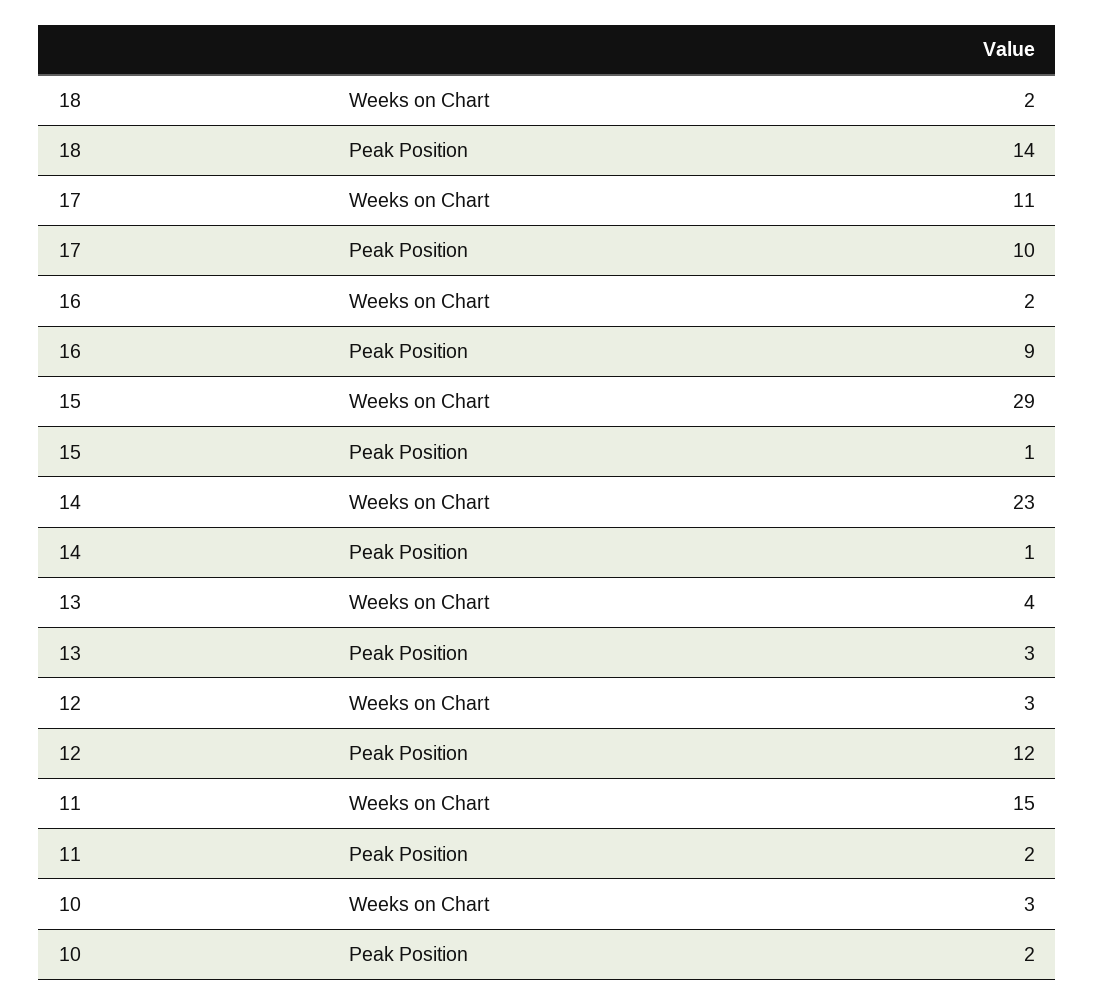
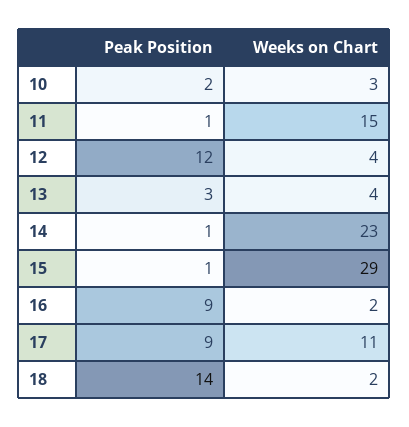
  {
    "18": {
      "Weeks on Chart": 2,
      "Peak Position": 14
    },
    "17": {
      "Weeks on Chart": 11,
-     "Peak Position": 10
+     "Peak Position": 9
    },
    "16": {
      "Weeks on Chart": 2,
      "Peak Position": 9
    },
    "15": {
      "Weeks on Chart": 29,
      "Peak Position": 1
    },
    "14": {
      "Weeks on Chart": 23,
      "Peak Position": 1
    },
    "13": {
      "Weeks on Chart": 4,
      "Peak Position": 3
    },
    "12": {
-     "Weeks on Chart": 3,
+     "Weeks on Chart": 4,
      "Peak Position": 12
    },
    "11": {
      "Weeks on Chart": 15,
-     "Peak Position": 2
+     "Peak Position": 1
    },
    "10": {
      "Weeks on Chart": 3,
      "Peak Position": 2
    }
  }

